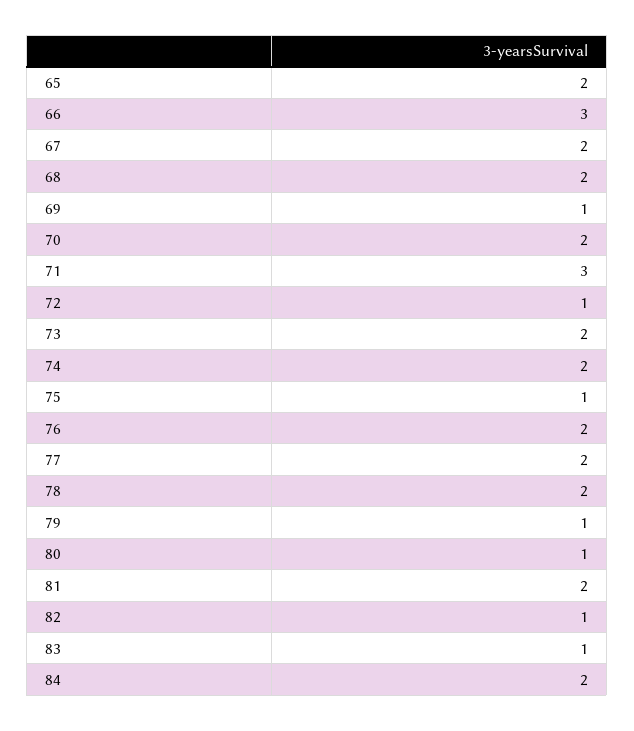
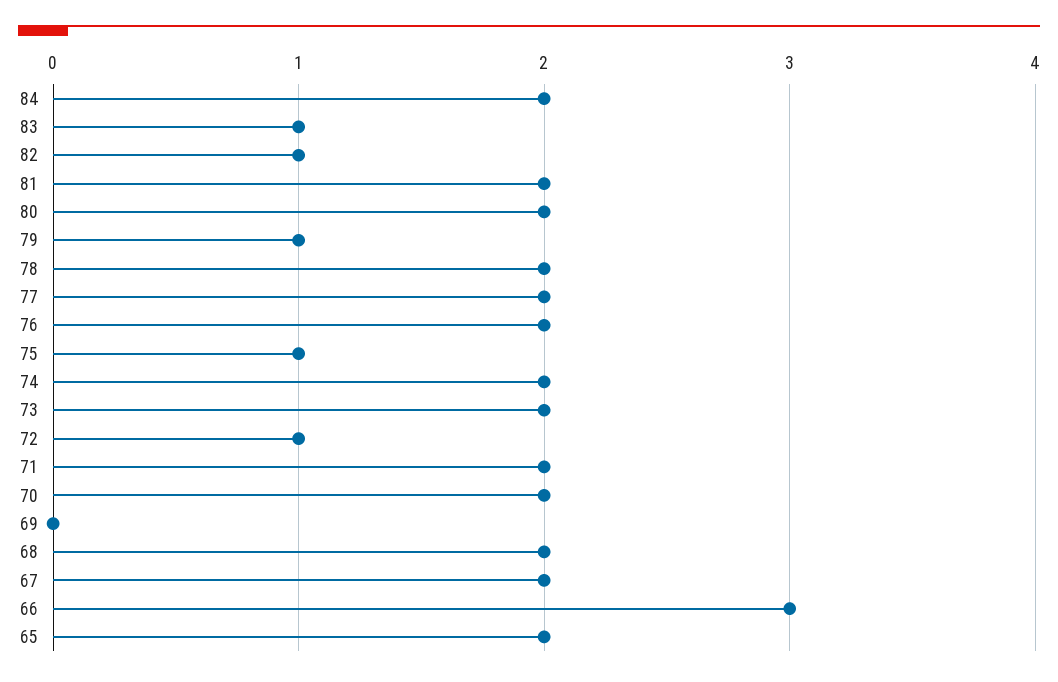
  {
    "65": 2,
    "66": 3,
    "67": 2,
    "68": 2,
-   "69": 1,
+   "69": 0,
    "70": 2,
-   "71": 3,
+   "71": 2,
    "72": 1,
    "73": 2,
    "74": 2,
    "75": 1,
    "76": 2,
    "77": 2,
    "78": 2,
    "79": 1,
-   "80": 1,
+   "80": 2,
    "81": 2,
    "82": 1,
    "83": 1,
    "84": 2
  }

